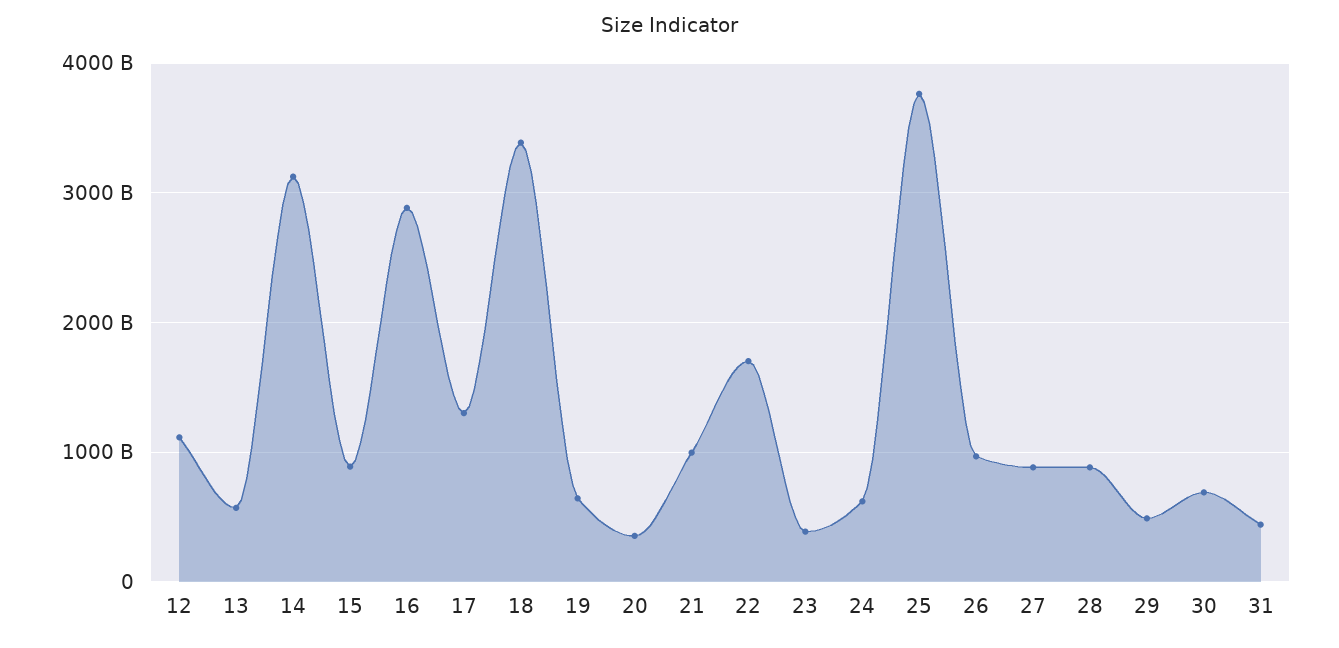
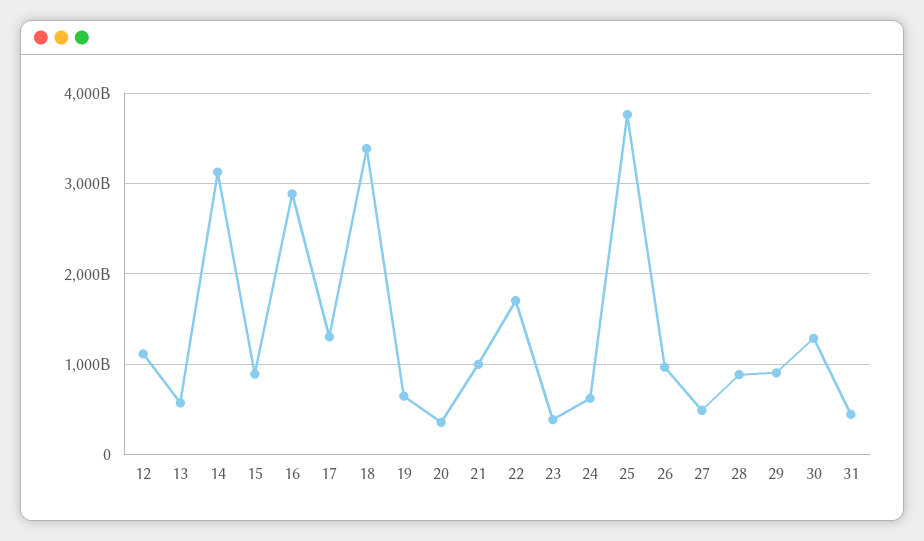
  {
    "12": 1100000000000,
    "13": 600000000000,
    "14": 3100000000000,
    "15": 900000000000,
    "16": 2900000000000,
    "17": 1300000000000,
    "18": 3400000000000,
    "19": 600000000000,
    "20": 400000000000,
    "21": 1000000000000,
    "22": 1700000000000,
    "23": 400000000000,
    "24": 600000000000,
    "25": 3800000000000,
    "26": 1000000000000,
-   "27": 900000000000,
+   "27": 500000000000,
    "28": 900000000000,
-   "29": 500000000000,
+   "29": 900000000000,
-   "30": 700000000000,
+   "30": 1300000000000,
    "31": 400000000000
  }

